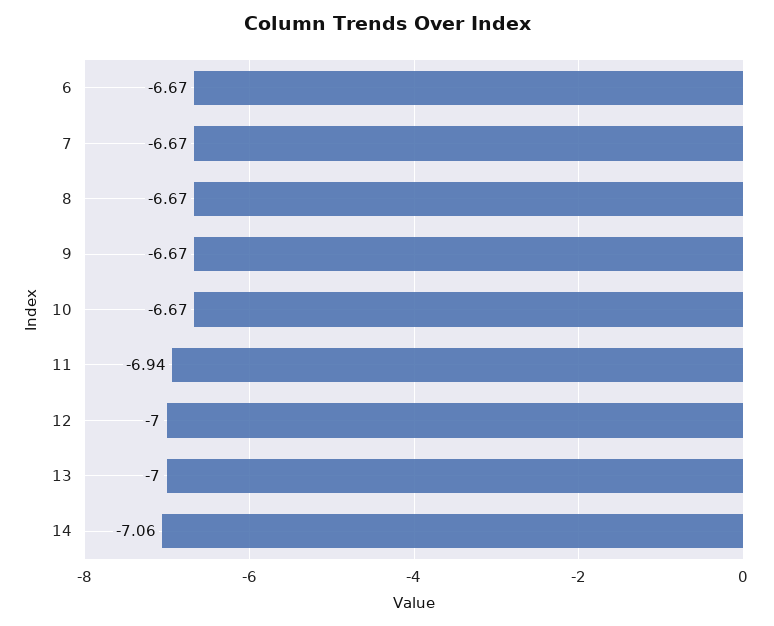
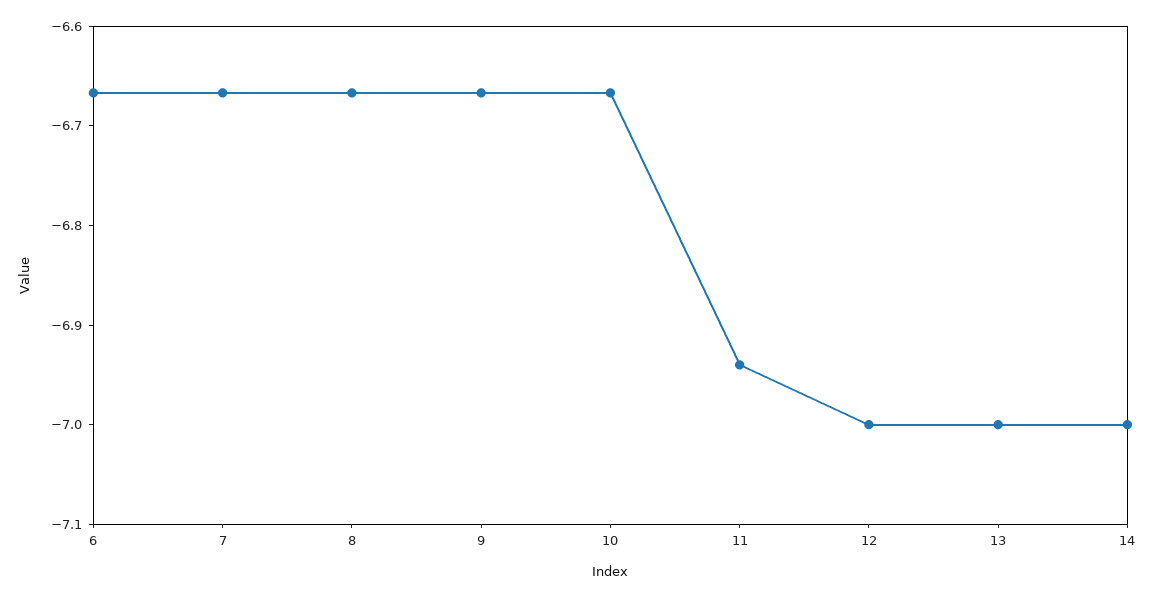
  {
    "6": -6.67,
    "7": -6.67,
    "8": -6.67,
    "9": -6.67,
    "10": -6.67,
    "11": -6.94,
    "12": -7,
    "13": -7,
-   "14": -7.06
+   "14": -7
  }

